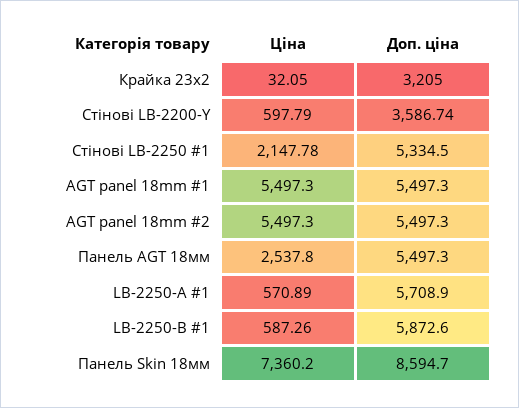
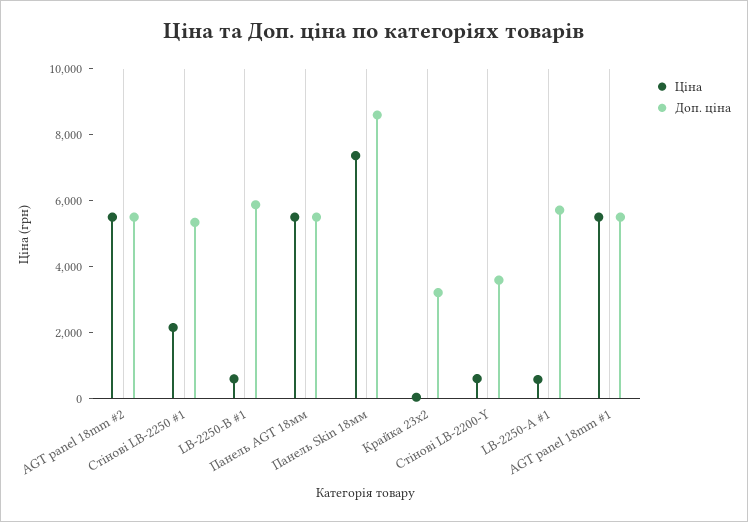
  {
    "Ціна": {
      "Крайка 23x2": 32.05,
      "Стінові LB-2200-Y": 597.79,
      "Стінові LB-2250 #1": 2147.78,
      "AGT panel 18mm #1": 5497.3,
      "AGT panel 18mm #2": 5497.3,
-     "Панель AGT 18мм": 2537.8,
+     "Панель AGT 18мм": 5500,
      "LB-2250-А #1": 570.89,
      "LB-2250-В #1": 587.26,
      "Панель Skin 18мм": 7360.2
    },
    "Доп. ціна": {
      "Крайка 23x2": 3205,
      "Стінові LB-2200-Y": 3586.74,
      "Стінові LB-2250 #1": 5334.5,
      "AGT panel 18mm #1": 5497.3,
      "AGT panel 18mm #2": 5497.3,
      "Панель AGT 18мм": 5497.3,
      "LB-2250-А #1": 5708.9,
      "LB-2250-В #1": 5872.6,
      "Панель Skin 18мм": 8594.7
    }
  }

